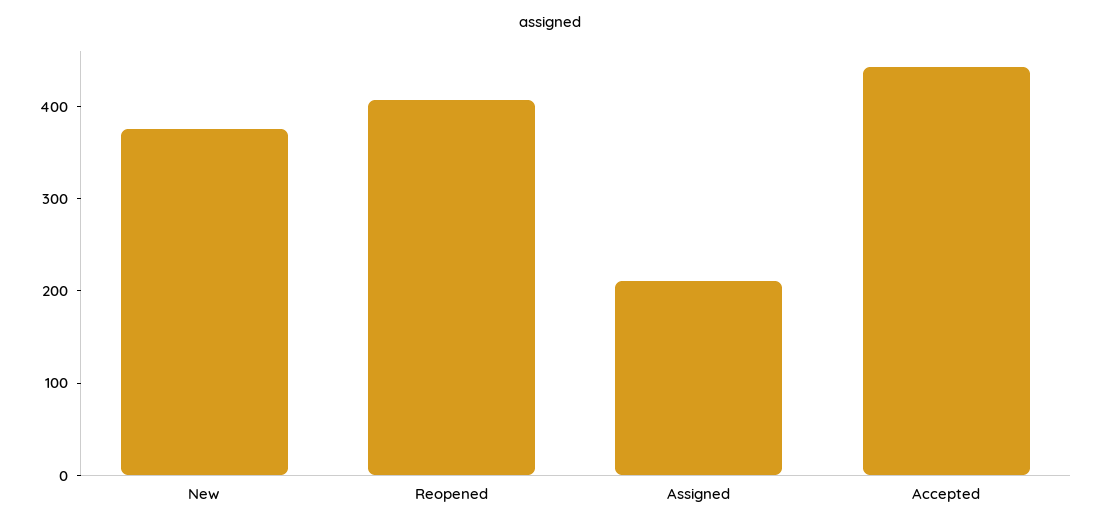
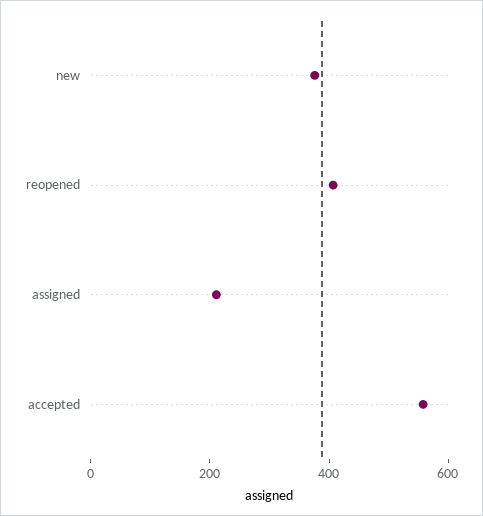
  {
    "New": 380,
    "Reopened": 400,
    "Assigned": 220,
-   "Accepted": 440
+   "Accepted": 550
  }

